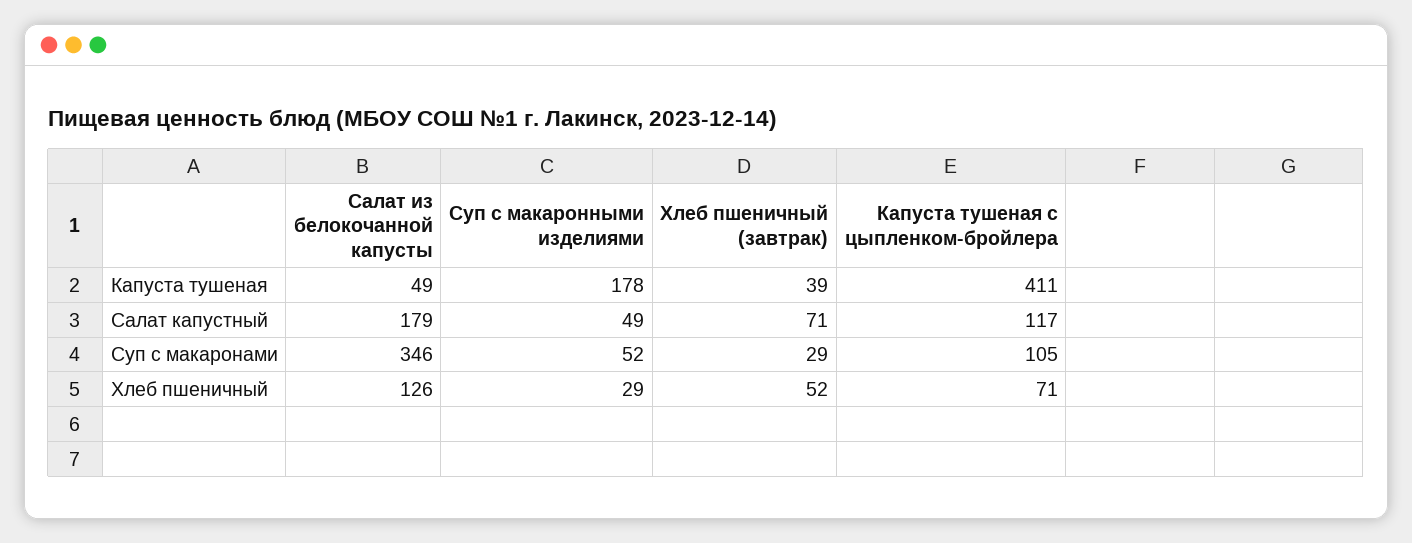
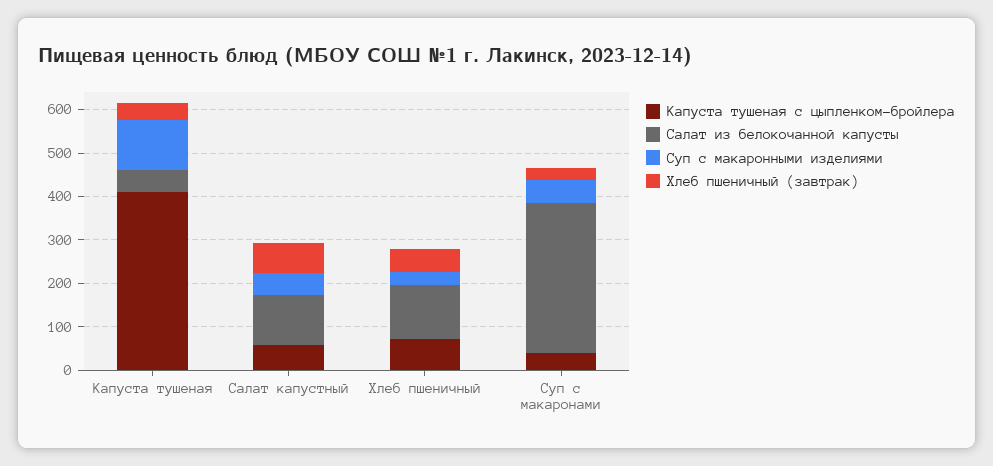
  {
    "Салат из белокочанной капусты": {
      "Капуста тушеная": 49,
-     "Салат капустный": 179,
+     "Салат капустный": 120,
      "Суп с макаронами": 346,
      "Хлеб пшеничный": 126
    },
    "Суп с макаронными изделиями": {
-     "Капуста тушеная": 178,
+     "Капуста тушеная": 120,
      "Салат капустный": 49,
      "Суп с макаронами": 52,
      "Хлеб пшеничный": 29
    },
    "Хлеб пшеничный (завтрак)": {
      "Капуста тушеная": 39,
      "Салат капустный": 71,
      "Суп с макаронами": 29,
      "Хлеб пшеничный": 52
    },
    "Капуста тушеная с цыпленком-бройлера": {
      "Капуста тушеная": 411,
-     "Салат капустный": 117,
+     "Салат капустный": 60,
-     "Суп с макаронами": 105,
+     "Суп с макаронами": 40,
      "Хлеб пшеничный": 71
    }
  }

